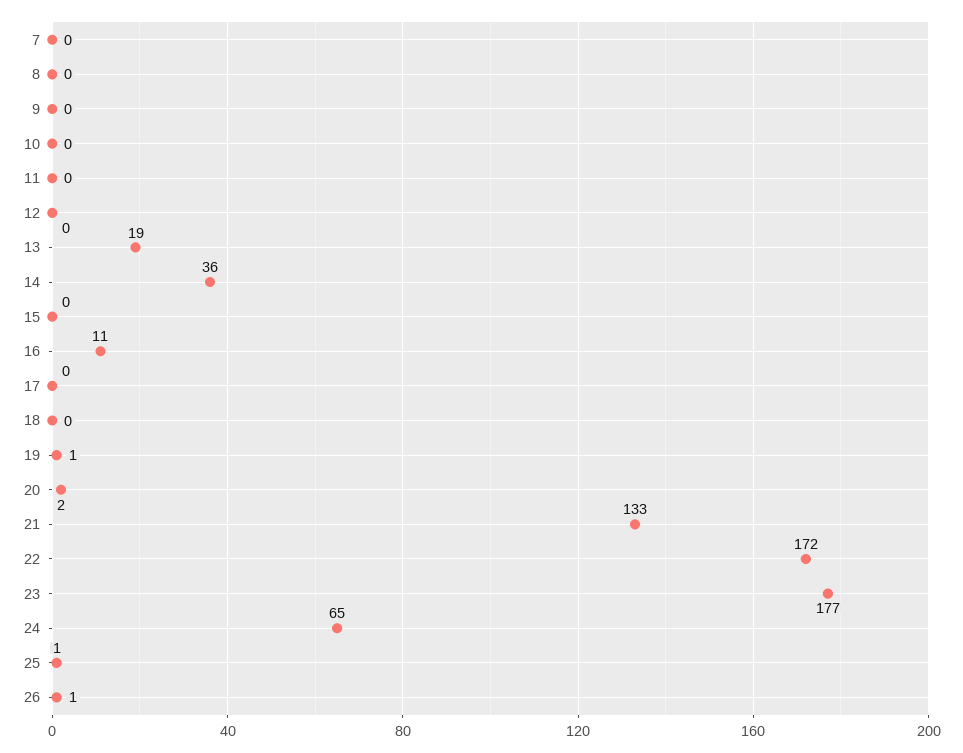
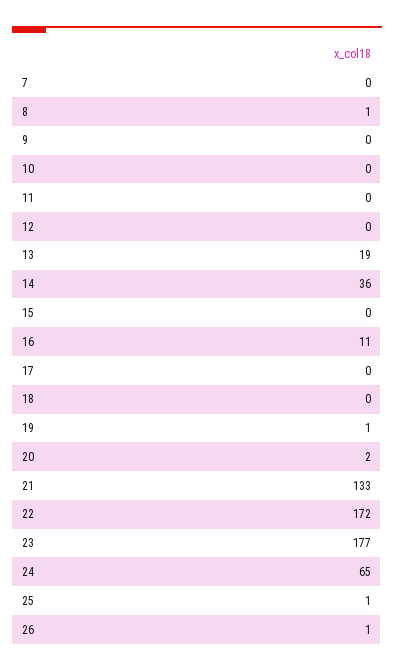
  {
    "7": 0,
-   "8": 0,
+   "8": 1,
    "9": 0,
    "10": 0,
    "11": 0,
    "12": 0,
    "13": 19,
    "14": 36,
    "15": 0,
    "16": 11,
    "17": 0,
    "18": 0,
    "19": 1,
    "20": 2,
    "21": 133,
    "22": 172,
    "23": 177,
    "24": 65,
    "25": 1,
    "26": 1
  }

